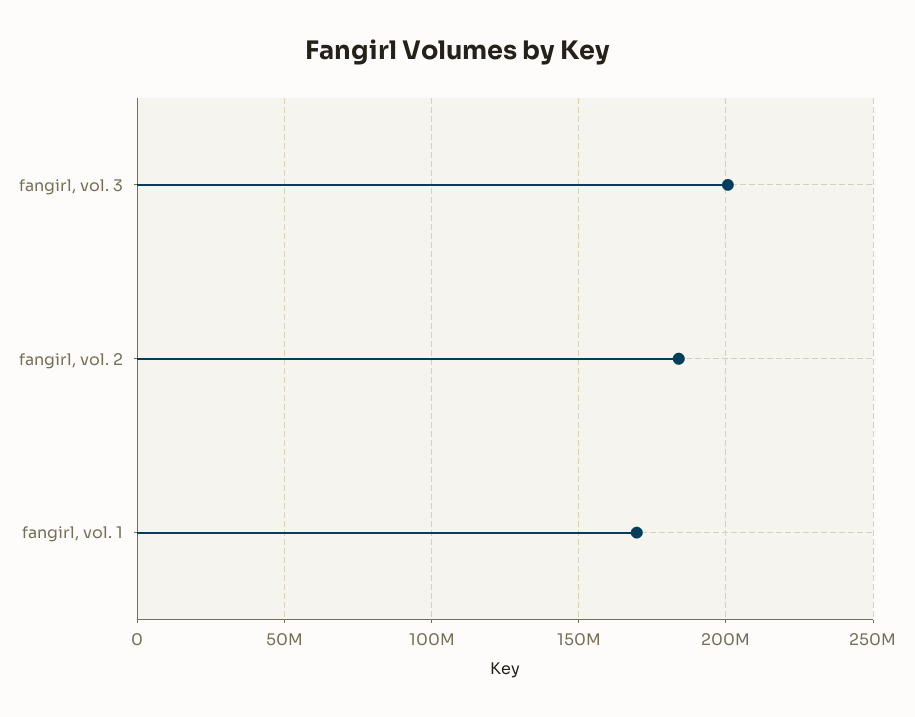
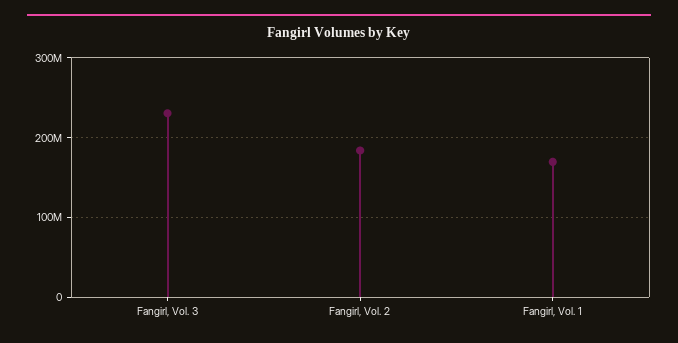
  {
-   "fangirl, vol. 3": 200000000,
+   "fangirl, vol. 3": 230000000,
    "fangirl, vol. 2": 185000000,
    "fangirl, vol. 1": 170000000
  }

